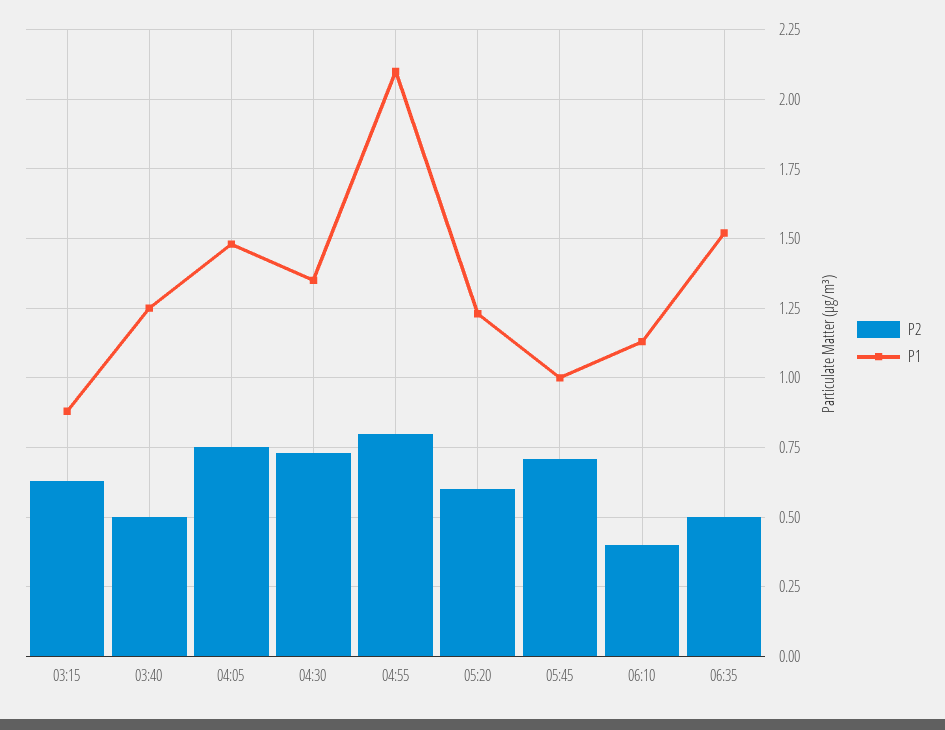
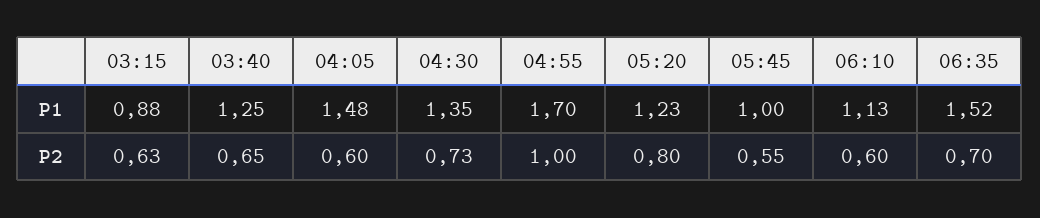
  {
    "P2": {
      "03:15": 0.63,
-     "03:40": 0.5,
+     "03:40": 0.65,
-     "04:05": 0.75,
+     "04:05": 0.6,
      "04:30": 0.73,
-     "04:55": 0.8,
+     "04:55": 1,
-     "05:20": 0.6,
+     "05:20": 0.8,
-     "05:45": 0.7,
+     "05:45": 0.55,
-     "06:10": 0.4,
+     "06:10": 0.6,
-     "06:35": 0.5
+     "06:35": 0.7
    },
    "P1": {
      "03:15": 0.88,
      "03:40": 1.25,
      "04:05": 1.48,
      "04:30": 1.35,
-     "04:55": 2.1,
+     "04:55": 1.7,
      "05:20": 1.23,
      "05:45": 1,
      "06:10": 1.13,
      "06:35": 1.52
    }
  }

